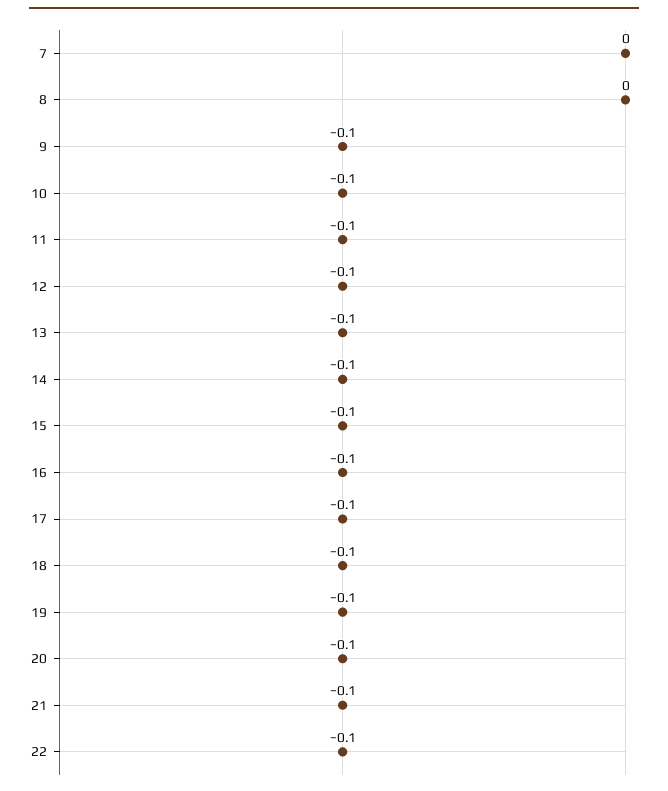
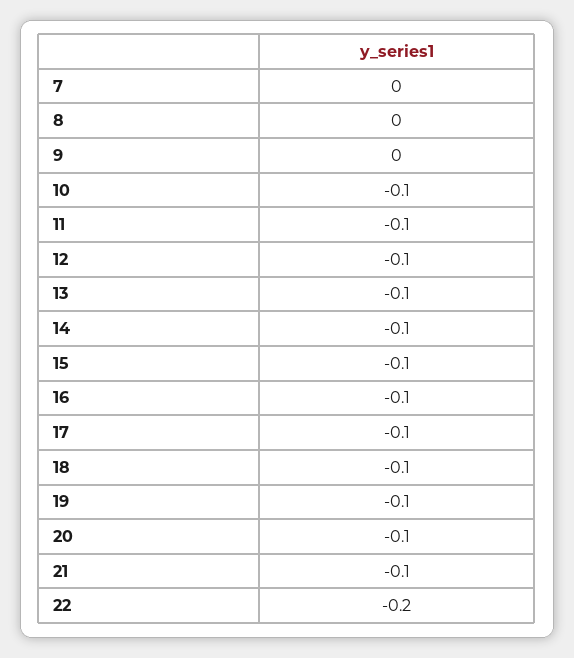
  {
    "7": 0,
    "8": 0,
-   "9": -0.1,
+   "9": 0,
    "10": -0.1,
    "11": -0.1,
    "12": -0.1,
    "13": -0.1,
    "14": -0.1,
    "15": -0.1,
    "16": -0.1,
    "17": -0.1,
    "18": -0.1,
    "19": -0.1,
    "20": -0.1,
    "21": -0.1,
-   "22": -0.1
+   "22": -0.2
  }

